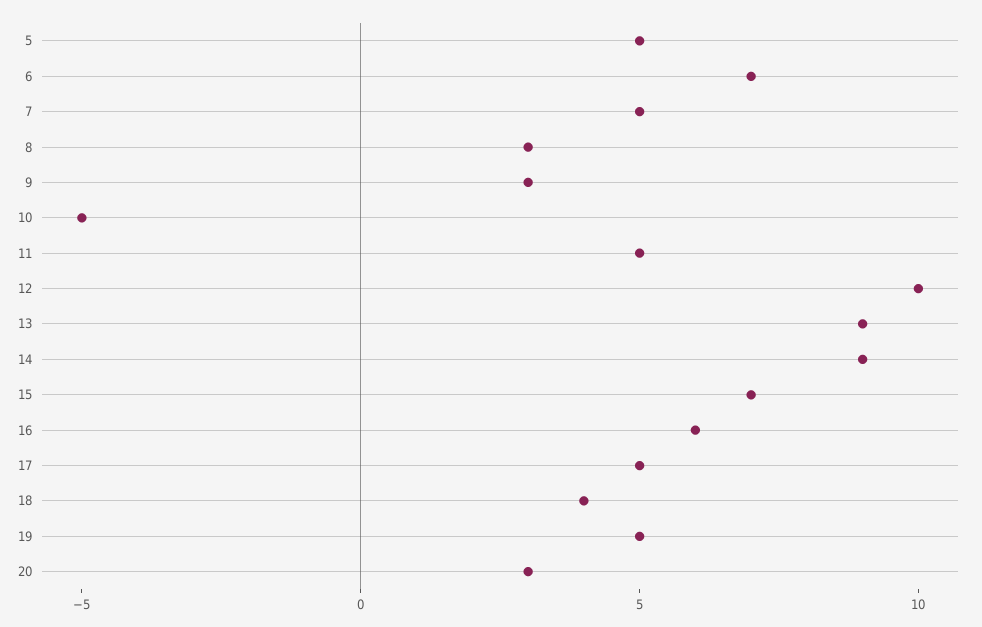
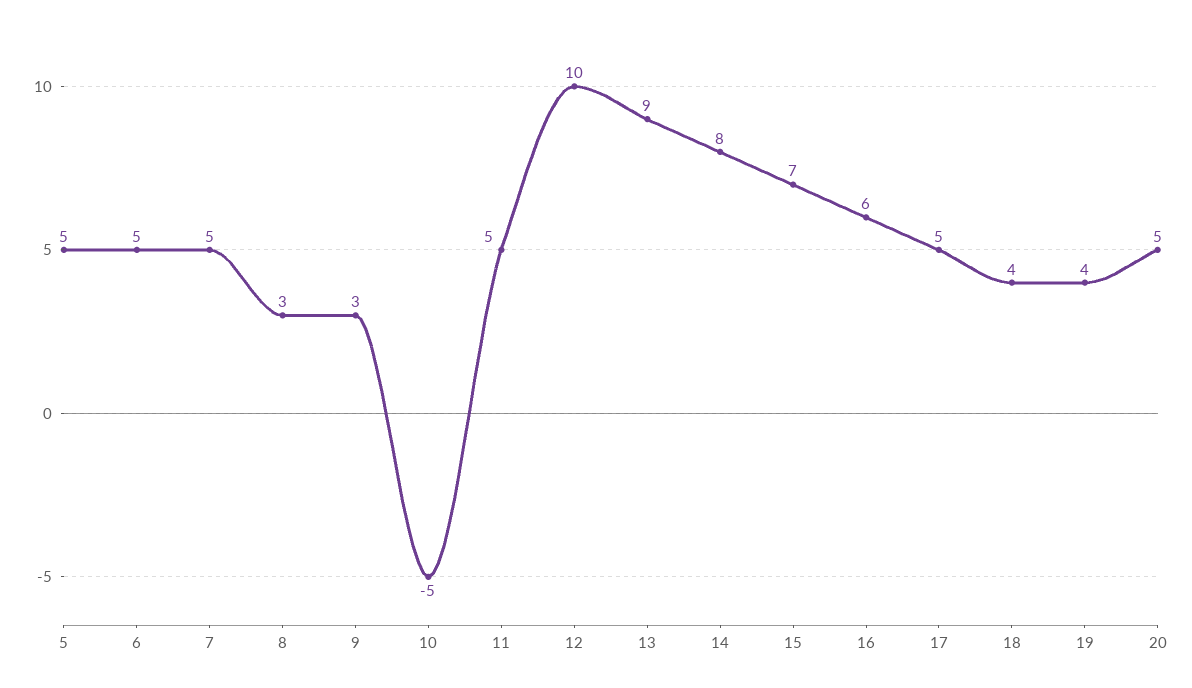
  {
    "5": 5,
-   "6": 7,
+   "6": 5,
    "7": 5,
    "8": 3,
    "9": 3,
    "10": -5,
    "11": 5,
    "12": 10,
    "13": 9,
-   "14": 9,
+   "14": 8,
    "15": 7,
    "16": 6,
    "17": 5,
    "18": 4,
-   "19": 5,
+   "19": 4,
-   "20": 3
+   "20": 5
  }

